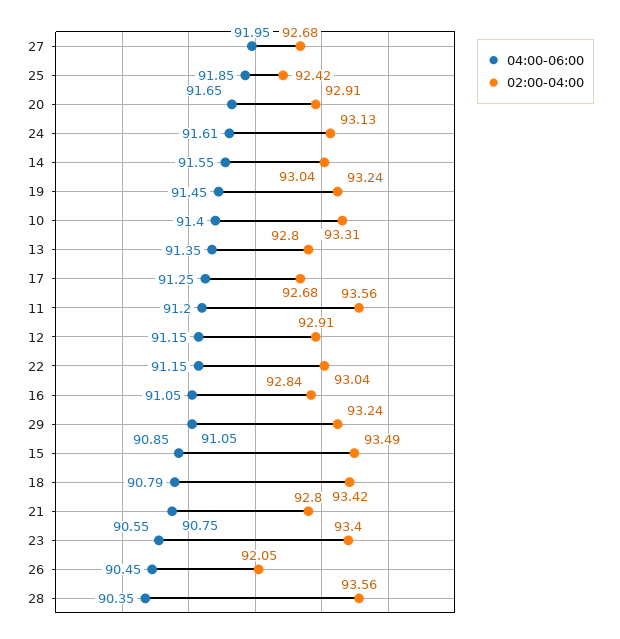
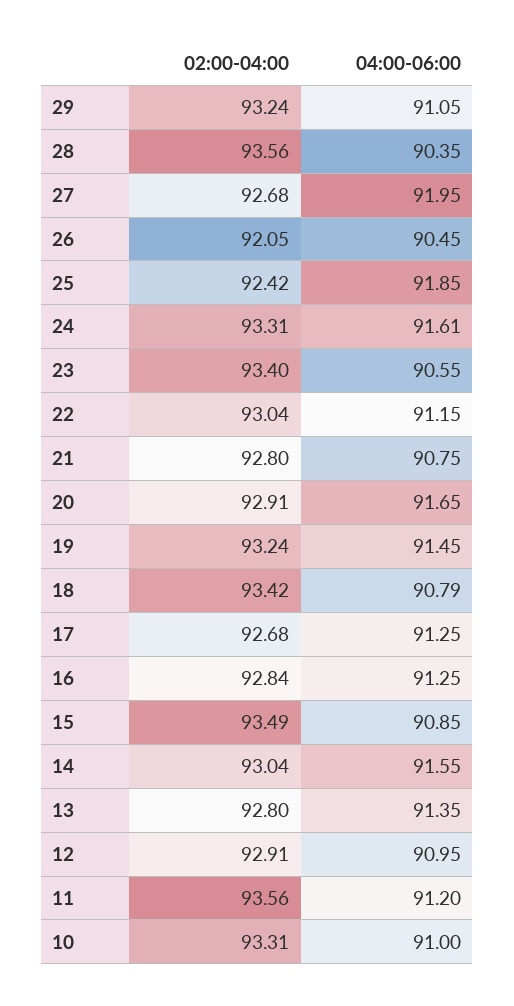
  {
    "04:00-06:00": {
      "27": 91.95,
      "25": 91.85,
      "20": 91.65,
      "24": 91.61,
      "14": 91.55,
      "19": 91.45,
-     "10": 91.4,
+     "10": 91,
      "13": 91.35,
      "17": 91.25,
      "11": 91.2,
-     "12": 91.15,
+     "12": 90.95,
      "22": 91.15,
-     "16": 91.05,
+     "16": 91.25,
      "29": 91.05,
      "15": 90.85,
      "18": 90.79,
      "21": 90.75,
      "23": 90.55,
      "26": 90.45,
      "28": 90.35
    },
    "02:00-04:00": {
      "27": 92.68,
      "25": 92.42,
      "20": 92.91,
-     "24": 93.13,
+     "24": 93.31,
      "14": 93.04,
      "19": 93.24,
      "10": 93.31,
      "13": 92.8,
      "17": 92.68,
      "11": 93.56,
      "12": 92.91,
      "22": 93.04,
      "16": 92.84,
      "29": 93.24,
      "15": 93.49,
      "18": 93.42,
      "21": 92.8,
      "23": 93.4,
      "26": 92.05,
      "28": 93.56
    }
  }

